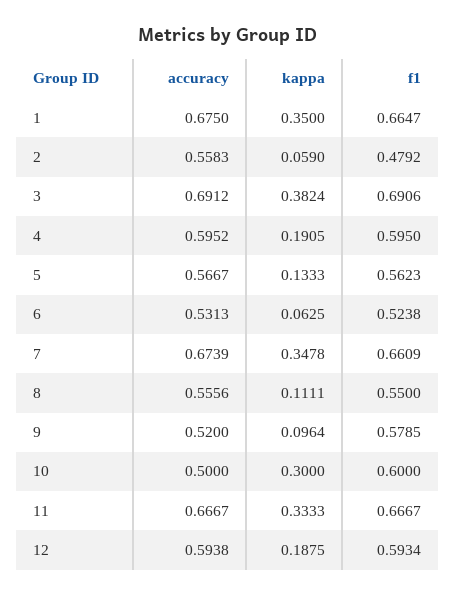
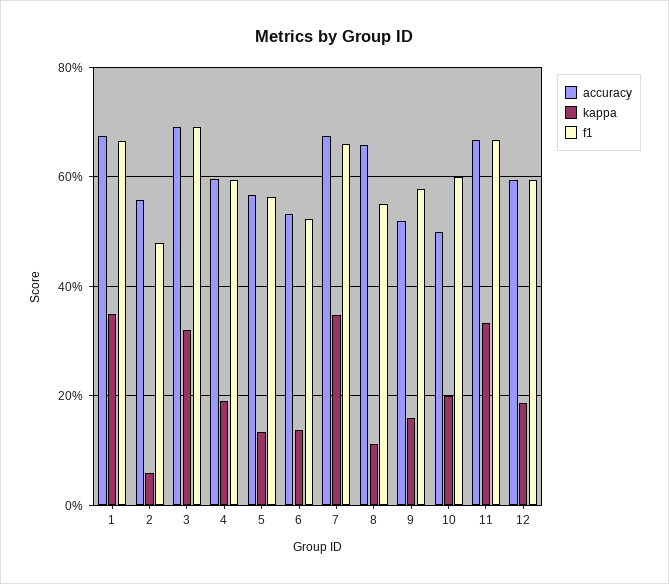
  {
    "accuracy": {
      "1": 0.675,
      "2": 0.5583,
      "3": 0.6912,
      "4": 0.5952,
      "5": 0.5667,
      "6": 0.5313,
      "7": 0.6739,
-     "8": 0.5556,
+     "8": 0.66,
      "9": 0.52,
      "10": 0.5,
      "11": 0.6667,
      "12": 0.5938
    },
    "kappa": {
      "1": 0.35,
      "2": 0.059,
-     "3": 0.3824,
+     "3": 0.32,
      "4": 0.1905,
      "5": 0.1333,
-     "6": 0.0625,
+     "6": 0.14,
      "7": 0.3478,
      "8": 0.1111,
-     "9": 0.0964,
+     "9": 0.16,
-     "10": 0.3,
+     "10": 0.2,
      "11": 0.3333,
      "12": 0.1875
    },
    "f1": {
      "1": 0.6647,
      "2": 0.4792,
      "3": 0.6906,
      "4": 0.595,
      "5": 0.5623,
      "6": 0.5238,
      "7": 0.6609,
      "8": 0.55,
      "9": 0.5785,
      "10": 0.6,
      "11": 0.6667,
      "12": 0.5934
    }
  }

